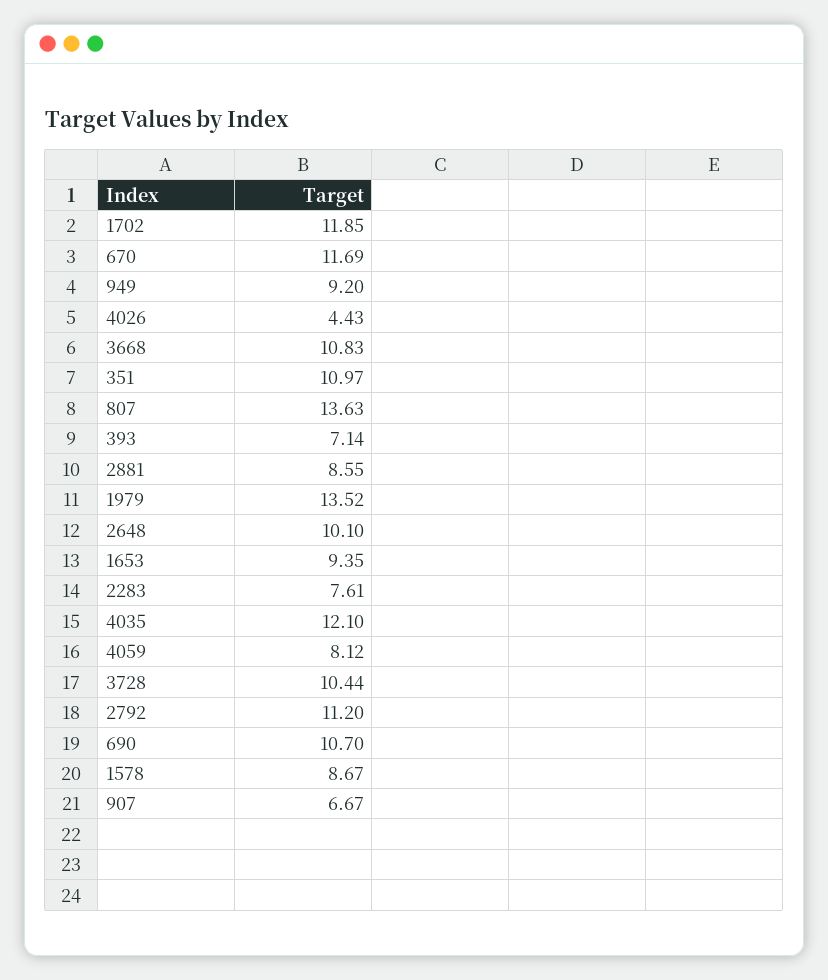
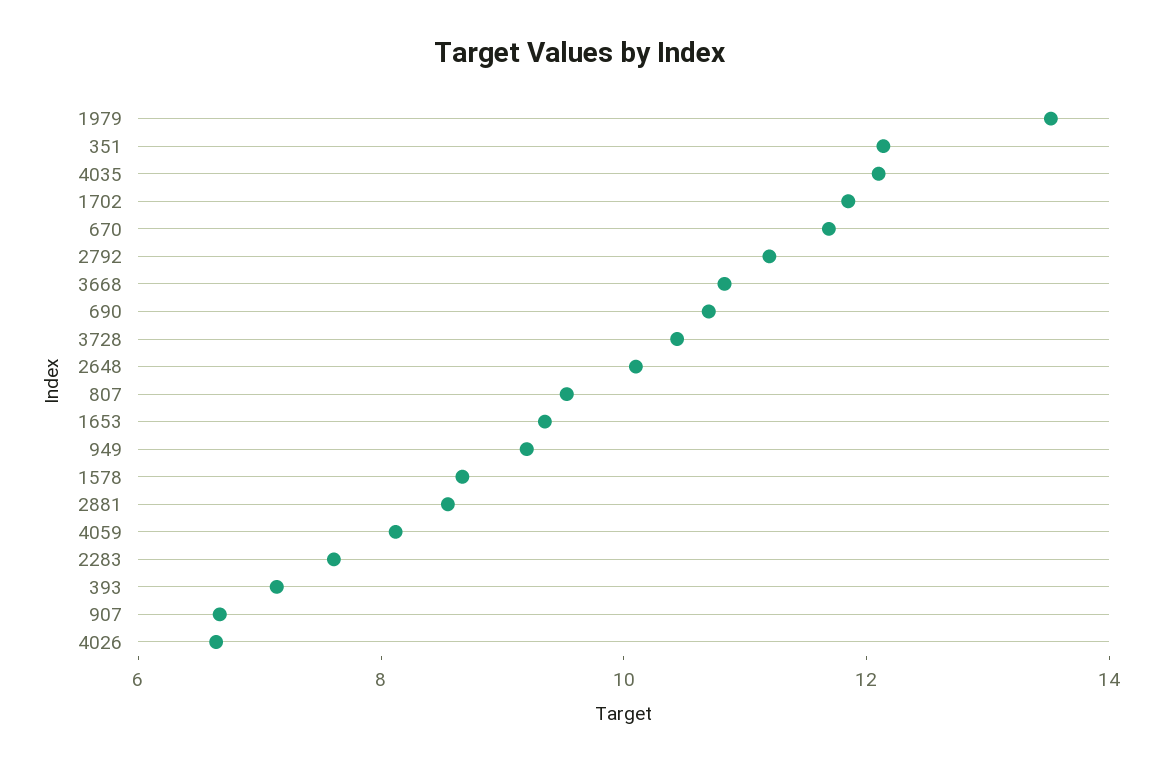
  {
    "1702": 11.85,
    "670": 11.69,
    "949": 9.2,
-   "4026": 4.43,
+   "4026": 6.5,
    "3668": 10.83,
-   "351": 10.97,
+   "351": 12,
-   "807": 13.63,
+   "807": 9.5,
    "393": 7.14,
    "2881": 8.55,
    "1979": 13.52,
    "2648": 10.1,
    "1653": 9.35,
    "2283": 7.61,
    "4035": 12.1,
    "4059": 8.12,
    "3728": 10.44,
    "2792": 11.2,
    "690": 10.7,
    "1578": 8.67,
    "907": 6.67
  }

